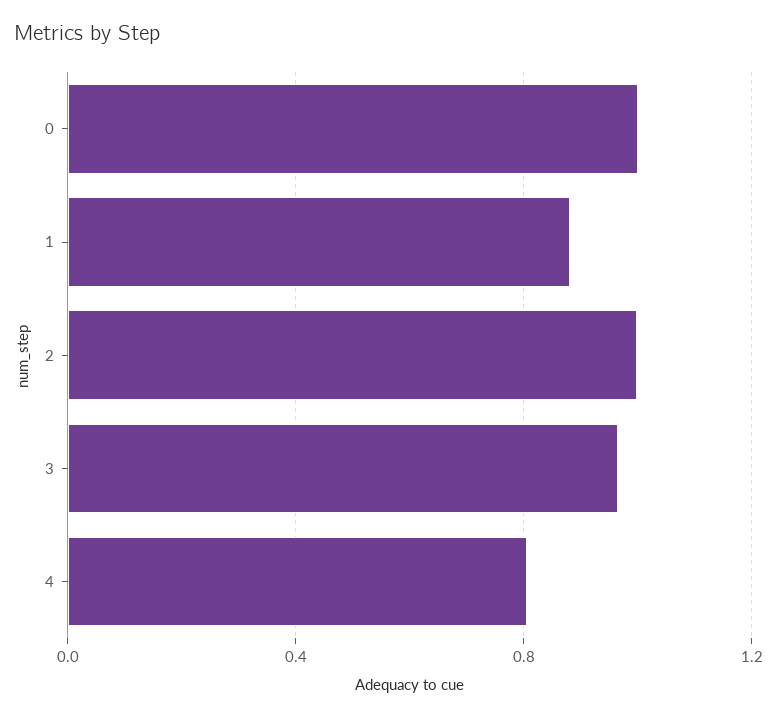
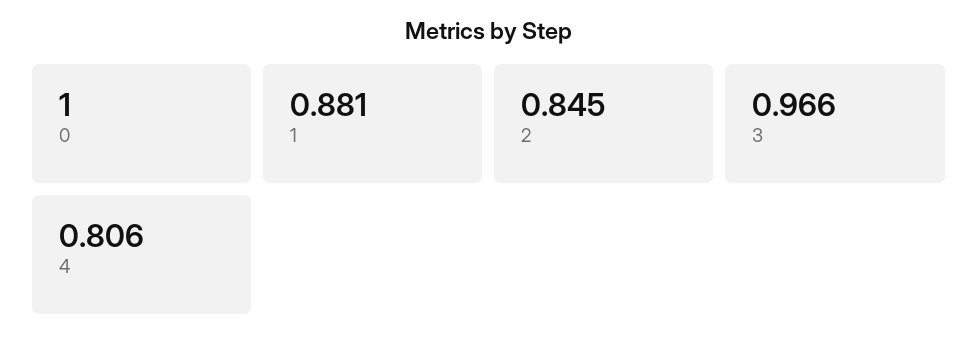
  {
    "0": 1,
    "1": 0.881,
-   "2": 1,
+   "2": 0.845,
    "3": 0.966,
    "4": 0.806
  }

